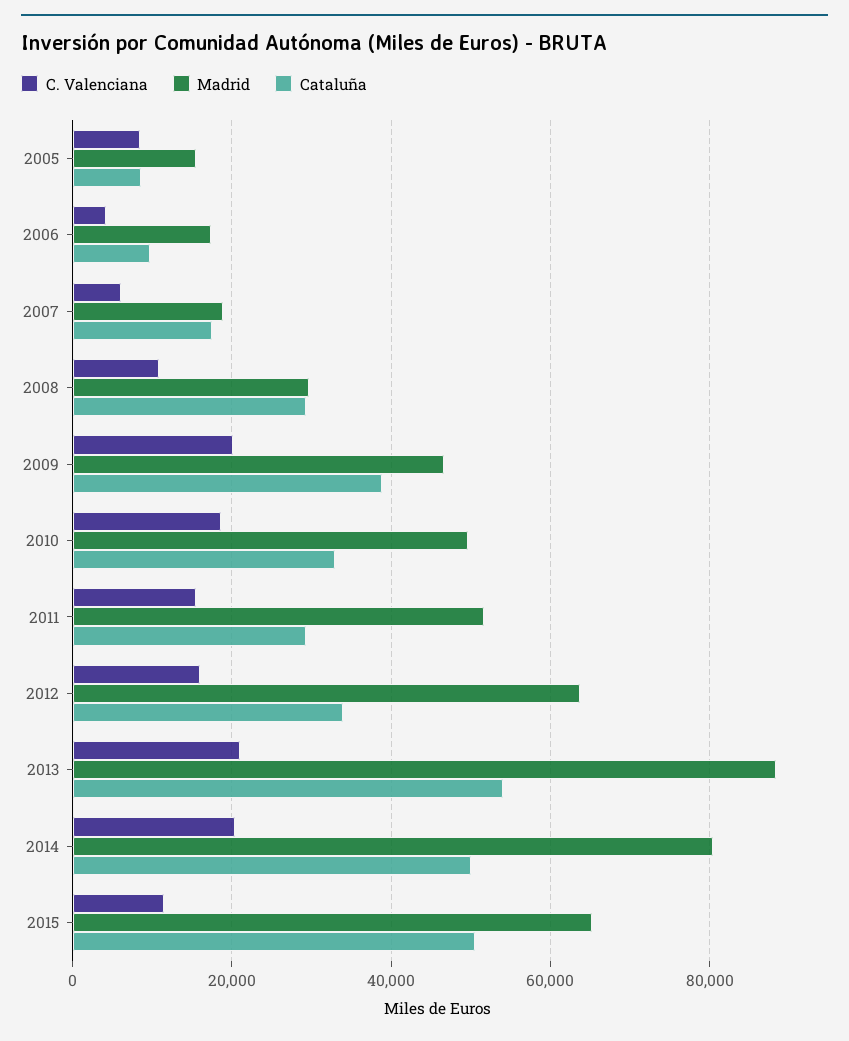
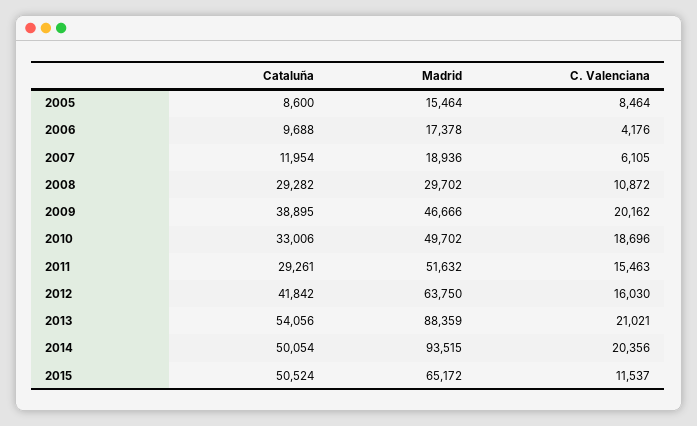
  {
    "C. Valenciana": {
      "2005": 8464,
      "2006": 4176,
      "2007": 6105,
      "2008": 10872,
      "2009": 20162,
      "2010": 18696,
      "2011": 15463,
      "2012": 16030,
      "2013": 21021,
      "2014": 20356,
      "2015": 11537
    },
    "Madrid": {
      "2005": 15464,
      "2006": 17378,
      "2007": 18936,
      "2008": 29702,
      "2009": 46666,
      "2010": 49702,
      "2011": 51632,
      "2012": 63750,
      "2013": 88359,
-     "2014": 80000,
+     "2014": 93515,
      "2015": 65172
    },
    "Cataluña": {
      "2005": 8600,
      "2006": 9688,
-     "2007": 18000,
+     "2007": 11954,
      "2008": 29282,
      "2009": 38895,
      "2010": 33006,
      "2011": 29261,
-     "2012": 34000,
+     "2012": 41842,
      "2013": 54056,
      "2014": 50054,
      "2015": 50524
    }
  }

